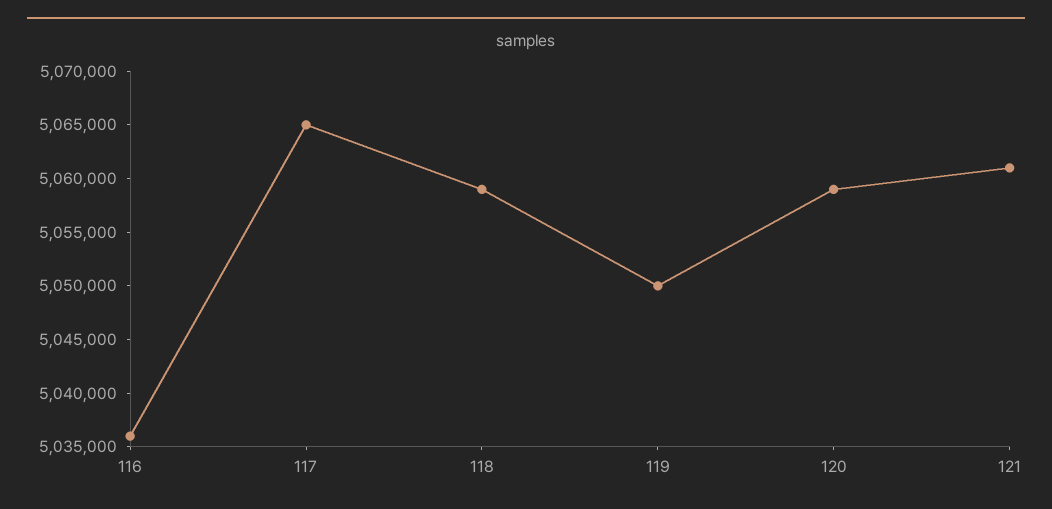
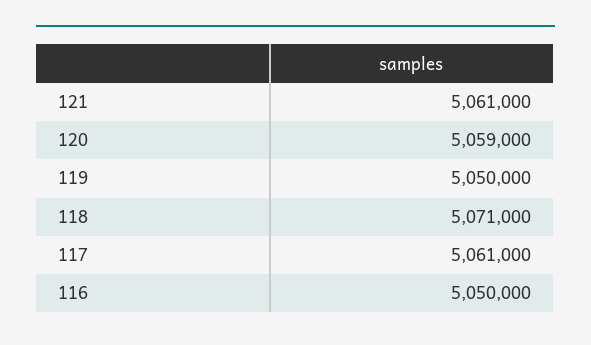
  {
-   "116": 5036000,
+   "116": 5050000,
-   "117": 5065000,
+   "117": 5061000,
-   "118": 5059000,
+   "118": 5071000,
    "119": 5050000,
    "120": 5059000,
    "121": 5061000
  }

